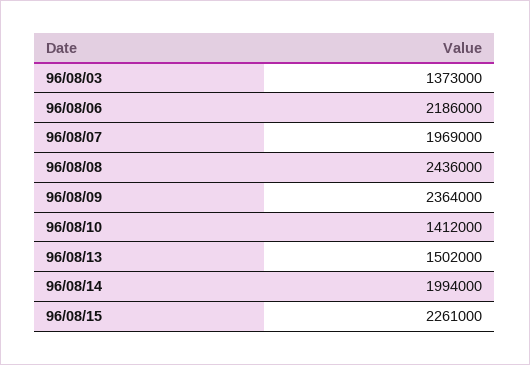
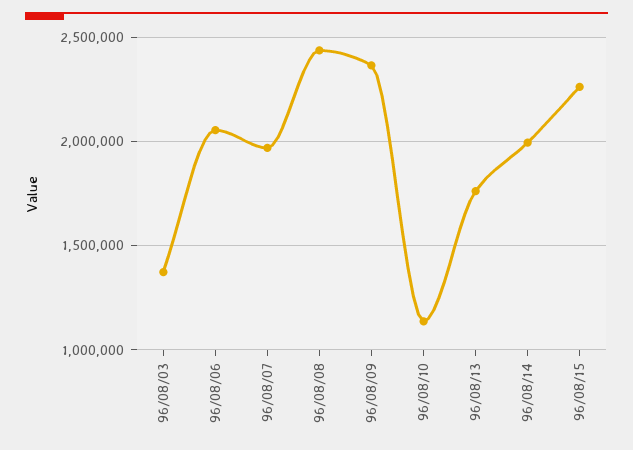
  {
    "96/08/03": 1373000,
-   "96/08/06": 2186000,
+   "96/08/06": 2050000,
    "96/08/07": 1969000,
    "96/08/08": 2436000,
    "96/08/09": 2364000,
-   "96/08/10": 1412000,
+   "96/08/10": 1150000,
-   "96/08/13": 1502000,
+   "96/08/13": 1750000,
    "96/08/14": 1994000,
    "96/08/15": 2261000
  }

